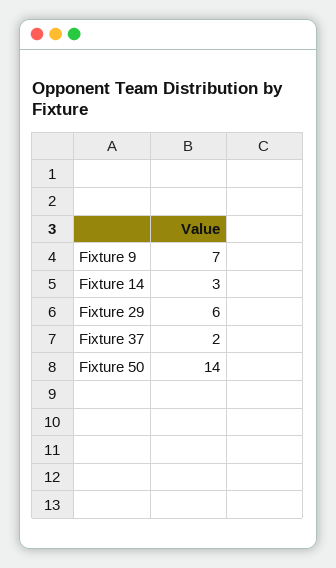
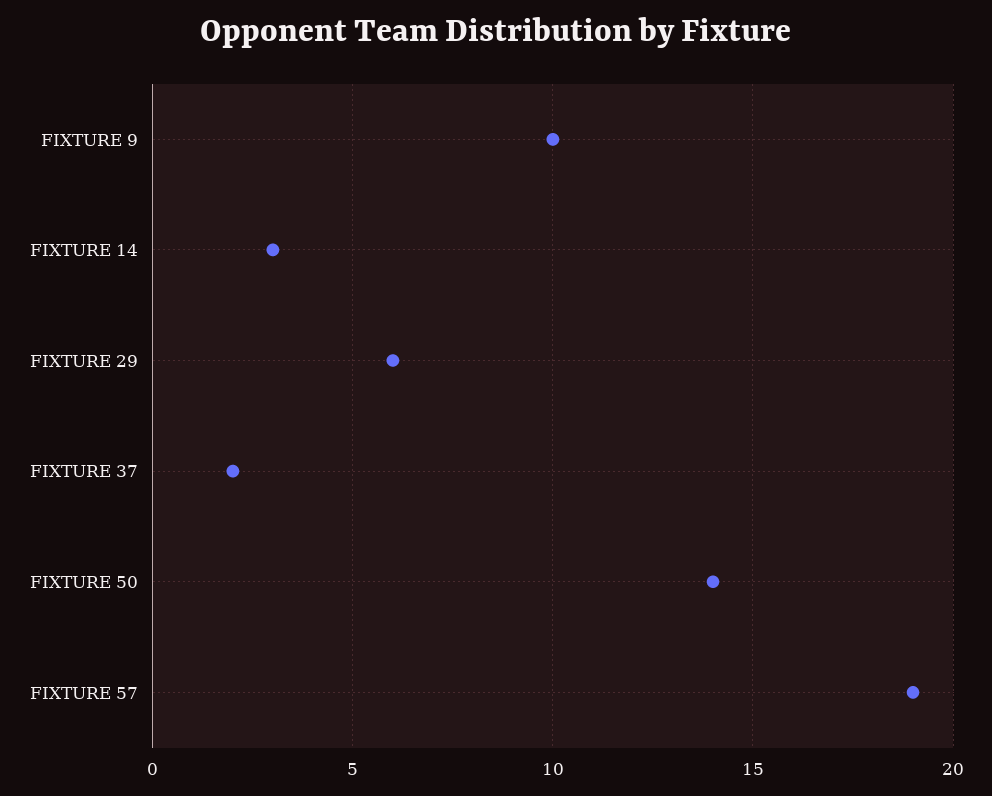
  {
-   "Fixture 9": 7,
+   "Fixture 9": 10,
    "Fixture 14": 3,
    "Fixture 29": 6,
    "Fixture 37": 2,
-   "Fixture 50": 14
+   "Fixture 50": 14,
+   "FIXTURE 57": 19
  }

